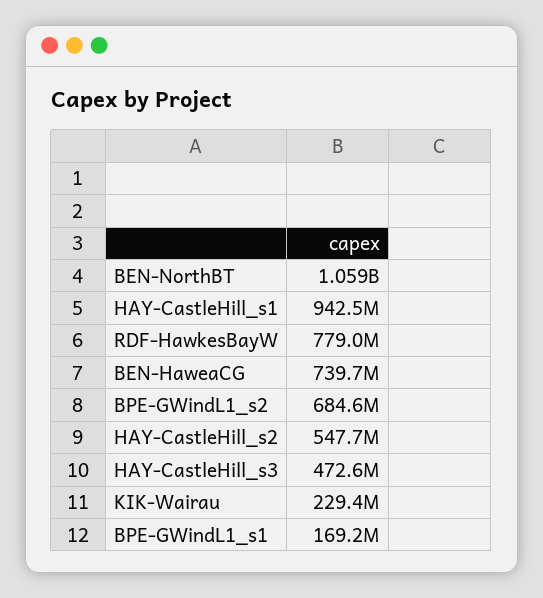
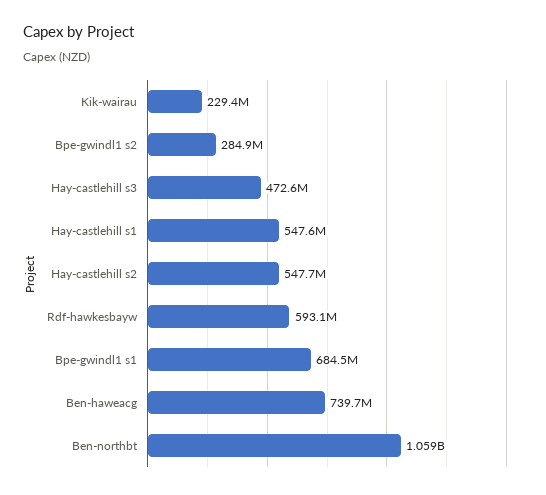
  {
    "BEN-NorthBT": 1059000000,
-   "HAY-CastleHill_s1": 942500000,
+   "HAY-CastleHill_s1": 547600000,
-   "RDF-HawkesBayW": 779000000,
+   "RDF-HawkesBayW": 593100000,
    "BEN-HaweaCG": 739700000,
-   "BPE-GWindL1_s2": 684600000,
+   "BPE-GWindL1_s2": 284900000,
    "HAY-CastleHill_s2": 547700000,
    "HAY-CastleHill_s3": 472600000,
    "KIK-Wairau": 229400000,
-   "BPE-GWindL1_s1": 169200000
+   "BPE-GWindL1_s1": 684500000
  }

